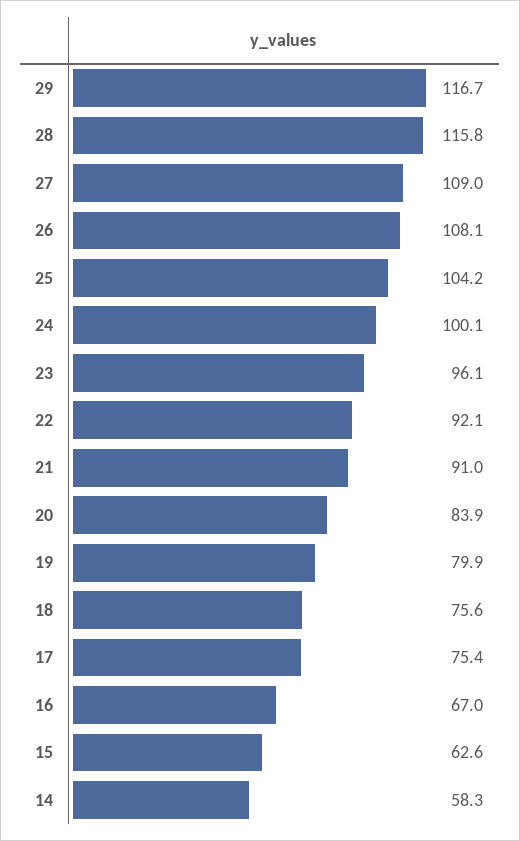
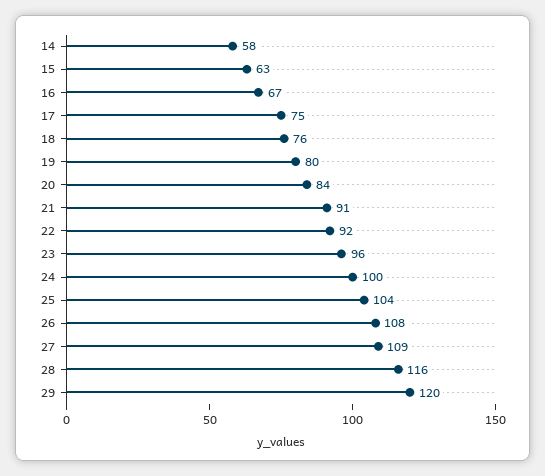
  {
-   "29": 116.7,
+   "29": 120,
    "28": 115.8,
    "27": 109,
    "26": 108.1,
    "25": 104.2,
    "24": 100.1,
    "23": 96.1,
    "22": 92.1,
    "21": 91,
    "20": 83.9,
    "19": 79.9,
    "18": 75.6,
    "17": 75.4,
    "16": 67,
    "15": 62.6,
    "14": 58.3
  }

